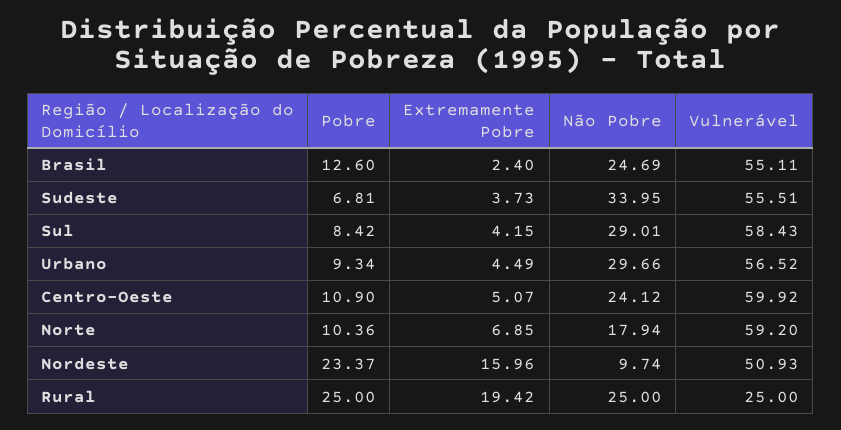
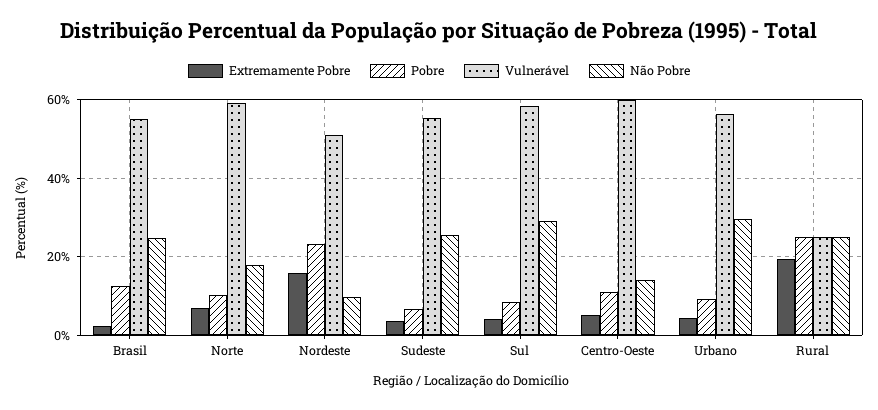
  {
    "Pobre": {
      "Brasil": 12.6,
      "Sudeste": 6.81,
      "Sul": 8.42,
      "Urbano": 9.34,
      "Centro-Oeste": 10.9,
      "Norte": 10.36,
      "Nordeste": 23.37,
      "Rural": 25
    },
    "Extremamente Pobre": {
      "Brasil": 2.4,
      "Sudeste": 3.73,
      "Sul": 4.15,
      "Urbano": 4.49,
      "Centro-Oeste": 5.07,
      "Norte": 6.85,
      "Nordeste": 15.96,
      "Rural": 19.42
    },
    "Não Pobre": {
      "Brasil": 24.69,
-     "Sudeste": 33.95,
+     "Sudeste": 26,
      "Sul": 29.01,
      "Urbano": 29.66,
-     "Centro-Oeste": 24.12,
+     "Centro-Oeste": 14,
      "Norte": 17.94,
      "Nordeste": 9.74,
      "Rural": 25
    },
    "Vulnerável": {
      "Brasil": 55.11,
      "Sudeste": 55.51,
      "Sul": 58.43,
      "Urbano": 56.52,
      "Centro-Oeste": 59.92,
      "Norte": 59.2,
      "Nordeste": 50.93,
      "Rural": 25
    }
  }

